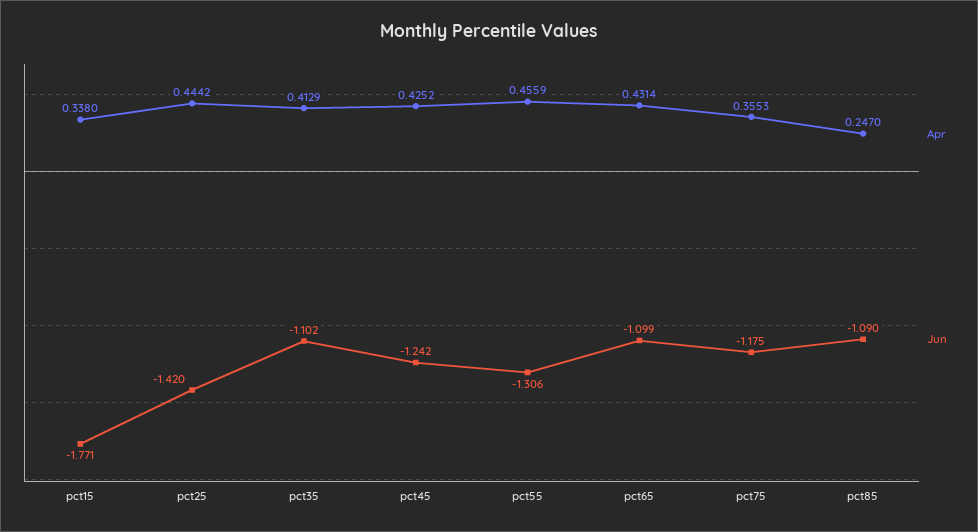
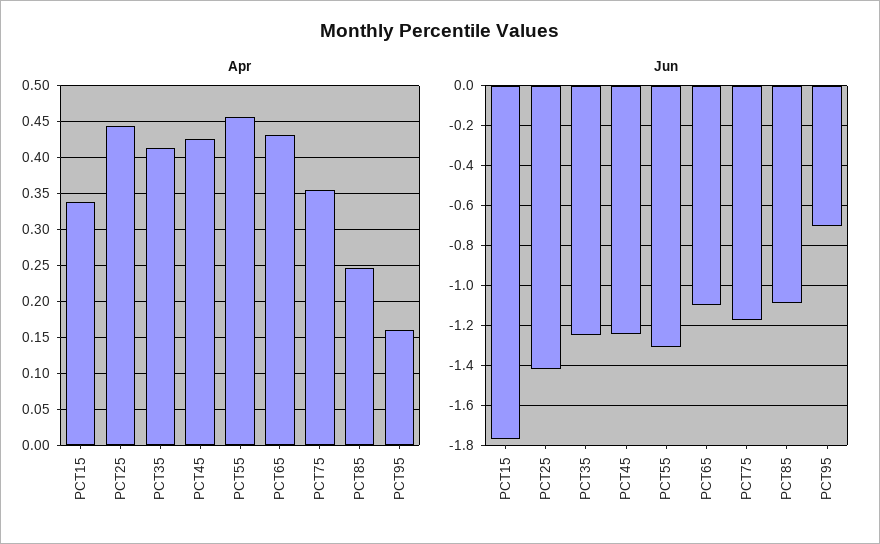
  {
    "Apr": {
      "pct15": 0.338,
      "pct25": 0.4442,
      "pct35": 0.4129,
      "pct45": 0.4252,
      "pct55": 0.4559,
      "pct65": 0.4314,
      "pct75": 0.3553,
-     "pct85": 0.247
+     "pct85": 0.247,
+     "PCT95": 0.16
    },
    "Jun": {
      "pct15": -1.771,
      "pct25": -1.42,
-     "pct35": -1.102,
+     "pct35": -1.25,
      "pct45": -1.242,
      "pct55": -1.306,
      "pct65": -1.099,
      "pct75": -1.175,
-     "pct85": -1.09
+     "pct85": -1.09,
+     "PCT95": -0.7
    }
  }

